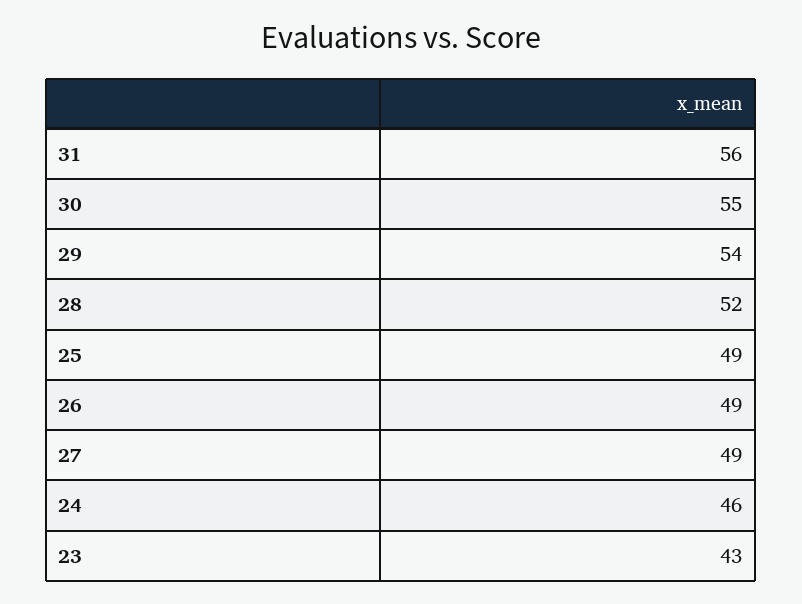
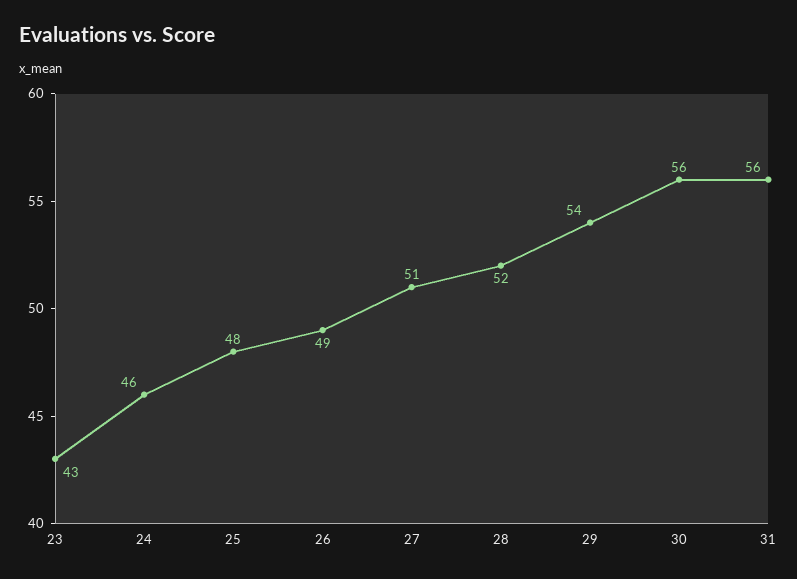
  {
    "31": 56,
-   "30": 55,
+   "30": 56,
    "29": 54,
    "28": 52,
-   "25": 49,
+   "25": 48,
    "26": 49,
-   "27": 49,
+   "27": 51,
    "24": 46,
    "23": 43
  }

